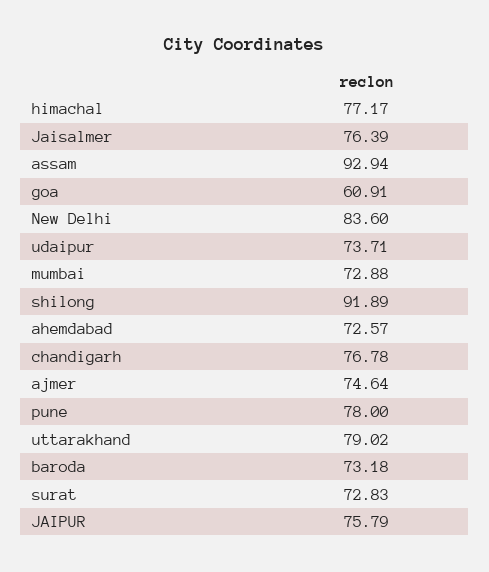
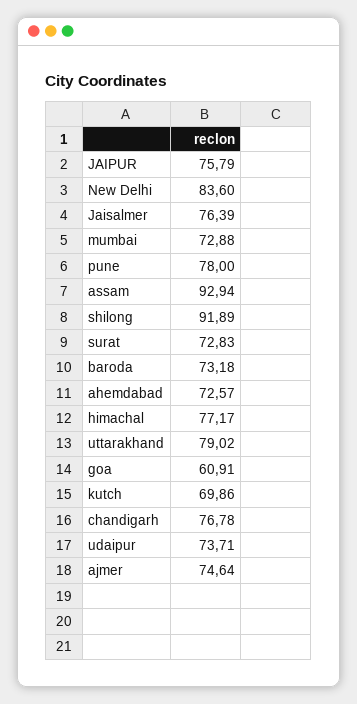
  {
    "himachal": 77.17,
    "Jaisalmer": 76.39,
    "assam": 92.94,
    "goa": 60.91,
    "New Delhi": 83.6,
    "udaipur": 73.71,
    "mumbai": 72.88,
    "shilong": 91.89,
    "ahemdabad": 72.57,
    "chandigarh": 76.78,
    "ajmer": 74.64,
    "pune": 78,
    "uttarakhand": 79.02,
    "baroda": 73.18,
    "surat": 72.83,
-   "JAIPUR": 75.79
+   "JAIPUR": 75.79,
+   "kutch": 69.86
  }

